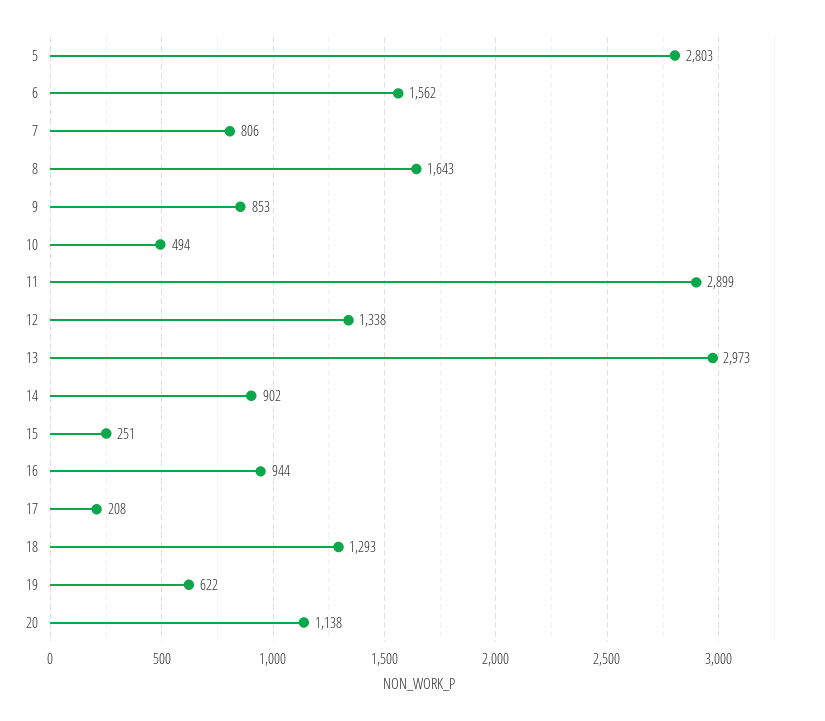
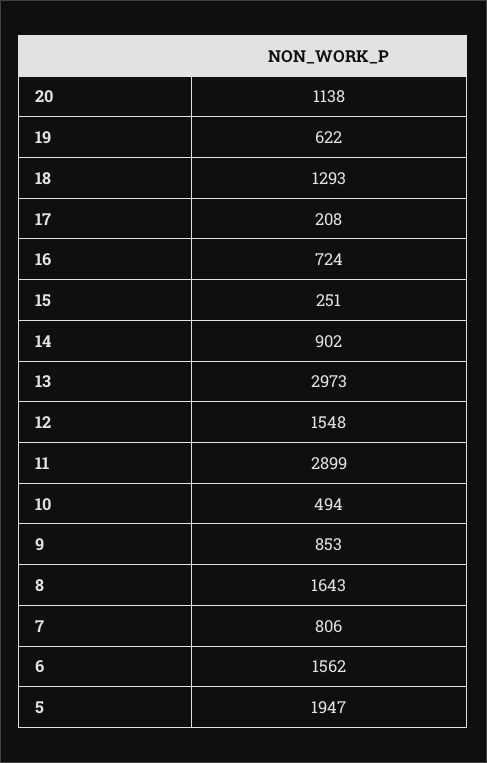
  {
-   "5": 2803,
+   "5": 1947,
    "6": 1562,
    "7": 806,
    "8": 1643,
    "9": 853,
    "10": 494,
    "11": 2899,
-   "12": 1338,
+   "12": 1548,
    "13": 2973,
    "14": 902,
    "15": 251,
-   "16": 944,
+   "16": 724,
    "17": 208,
    "18": 1293,
    "19": 622,
    "20": 1138
  }

